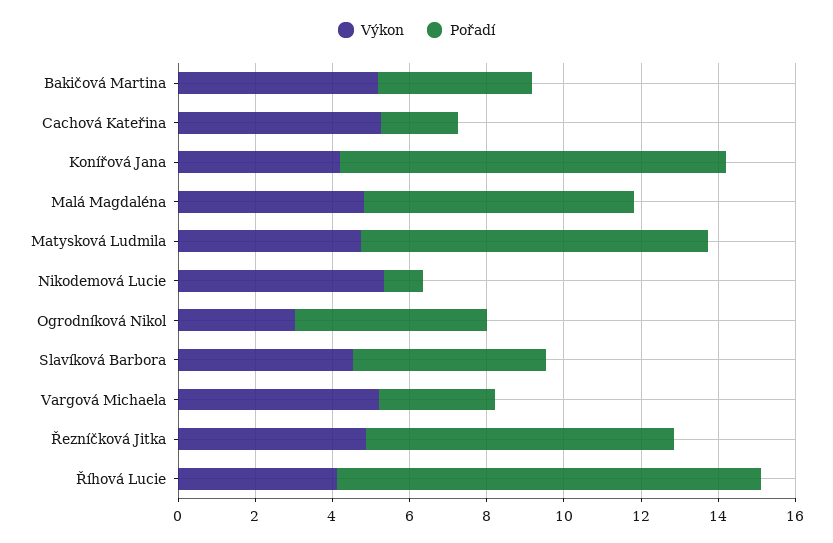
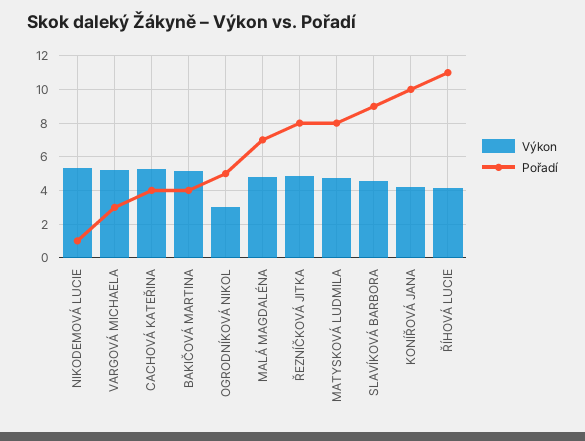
  {
    "Výkon": {
      "Bakičová Martina": 5,
      "Cachová Kateřina": 5.5,
      "Konířová Jana": 4,
      "Malá Magdaléna": 5,
      "Matysková Ludmila": 4.5,
      "Nikodemová Lucie": 5.5,
      "Ogrodníková Nikol": 3,
      "Slavíková Barbora": 4.5,
      "Vargová Michaela": 5,
      "Řezníčková Jitka": 5,
      "Říhová Lucie": 4
    },
    "Pořadí": {
      "Bakičová Martina": 4,
-     "Cachová Kateřina": 2,
+     "Cachová Kateřina": 4,
      "Konířová Jana": 10,
      "Malá Magdaléna": 7,
-     "Matysková Ludmila": 9,
+     "Matysková Ludmila": 8,
      "Nikodemová Lucie": 1,
      "Ogrodníková Nikol": 5,
-     "Slavíková Barbora": 5,
+     "Slavíková Barbora": 9,
      "Vargová Michaela": 3,
      "Řezníčková Jitka": 8,
      "Říhová Lucie": 11
    }
  }

